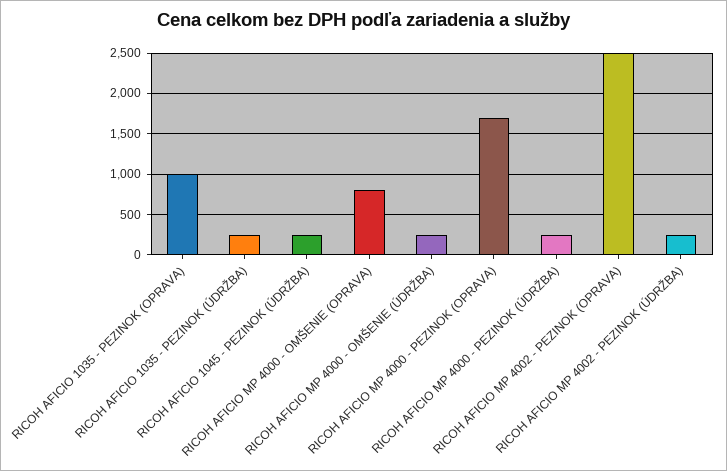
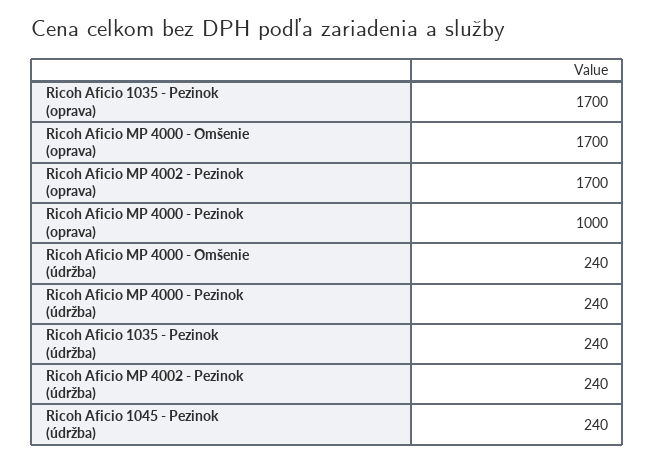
  {
-   "RICOH AFICIO 1035 - PEZINOK (OPRAVA)": 1000,
+   "RICOH AFICIO 1035 - PEZINOK (OPRAVA)": 1700,
    "RICOH AFICIO 1035 - PEZINOK (ÚDRŽBA)": 240,
    "RICOH AFICIO 1045 - PEZINOK (ÚDRŽBA)": 240,
-   "RICOH AFICIO MP 4000 - OMŠENIE (OPRAVA)": 800,
+   "RICOH AFICIO MP 4000 - OMŠENIE (OPRAVA)": 1700,
    "RICOH AFICIO MP 4000 - OMŠENIE (ÚDRŽBA)": 240,
-   "RICOH AFICIO MP 4000 - PEZINOK (OPRAVA)": 1700,
+   "RICOH AFICIO MP 4000 - PEZINOK (OPRAVA)": 1000,
    "RICOH AFICIO MP 4000 - PEZINOK (ÚDRŽBA)": 240,
-   "RICOH AFICIO MP 4002 - PEZINOK (OPRAVA)": 2500,
+   "RICOH AFICIO MP 4002 - PEZINOK (OPRAVA)": 1700,
    "RICOH AFICIO MP 4002 - PEZINOK (ÚDRŽBA)": 240
  }

